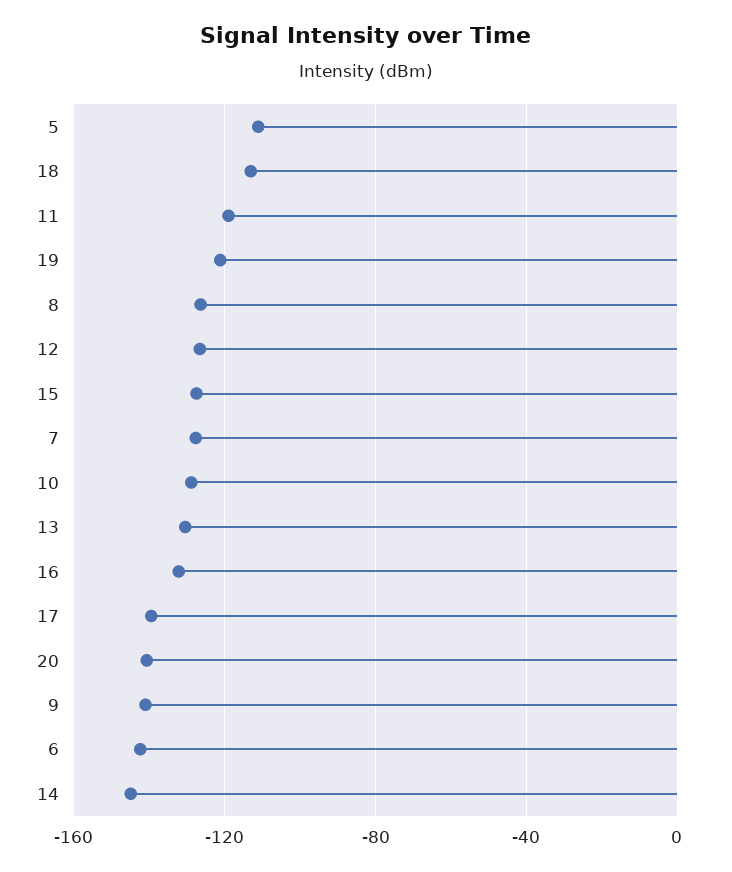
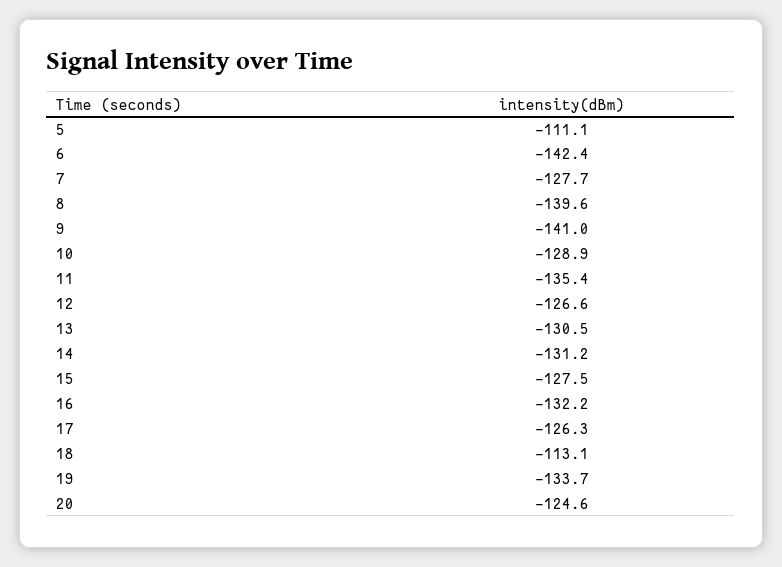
  {
    "5": -111.1,
    "18": -113.1,
-   "11": -120,
+   "11": -135.4,
-   "19": -120,
+   "19": -133.7,
-   "8": -125,
+   "8": -139.6,
    "12": -126.6,
    "15": -127.5,
    "7": -127.7,
    "10": -128.9,
    "13": -130.5,
    "16": -132.2,
-   "17": -140,
+   "17": -126.3,
-   "20": -140,
+   "20": -124.6,
    "9": -141,
    "6": -142.4,
-   "14": -145
+   "14": -131.2
  }

